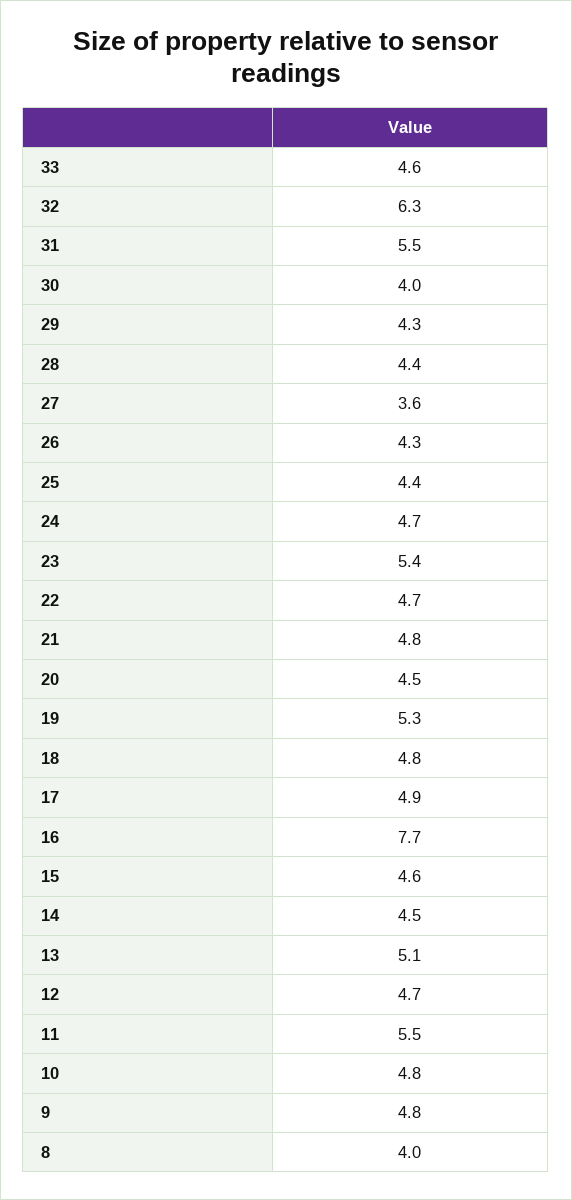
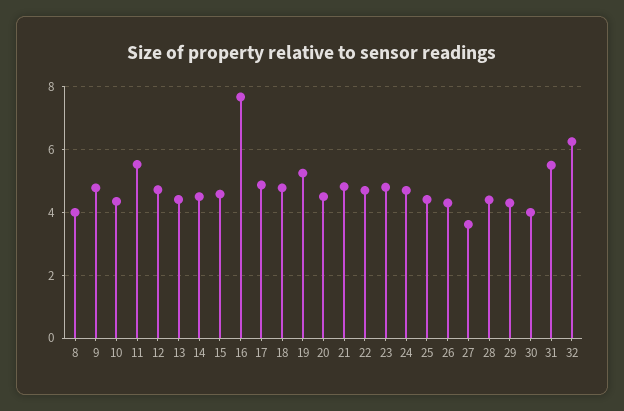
  {
-   "33": 4.6,
    "32": 6.3,
    "31": 5.5,
    "30": 4,
    "29": 4.3,
    "28": 4.4,
    "27": 3.6,
    "26": 4.3,
    "25": 4.4,
    "24": 4.7,
-   "23": 5.4,
+   "23": 4.8,
    "22": 4.7,
    "21": 4.8,
    "20": 4.5,
    "19": 5.3,
    "18": 4.8,
    "17": 4.9,
    "16": 7.7,
    "15": 4.6,
    "14": 4.5,
-   "13": 5.1,
+   "13": 4.4,
    "12": 4.7,
    "11": 5.5,
-   "10": 4.8,
+   "10": 4.4,
    "9": 4.8,
    "8": 4
  }

